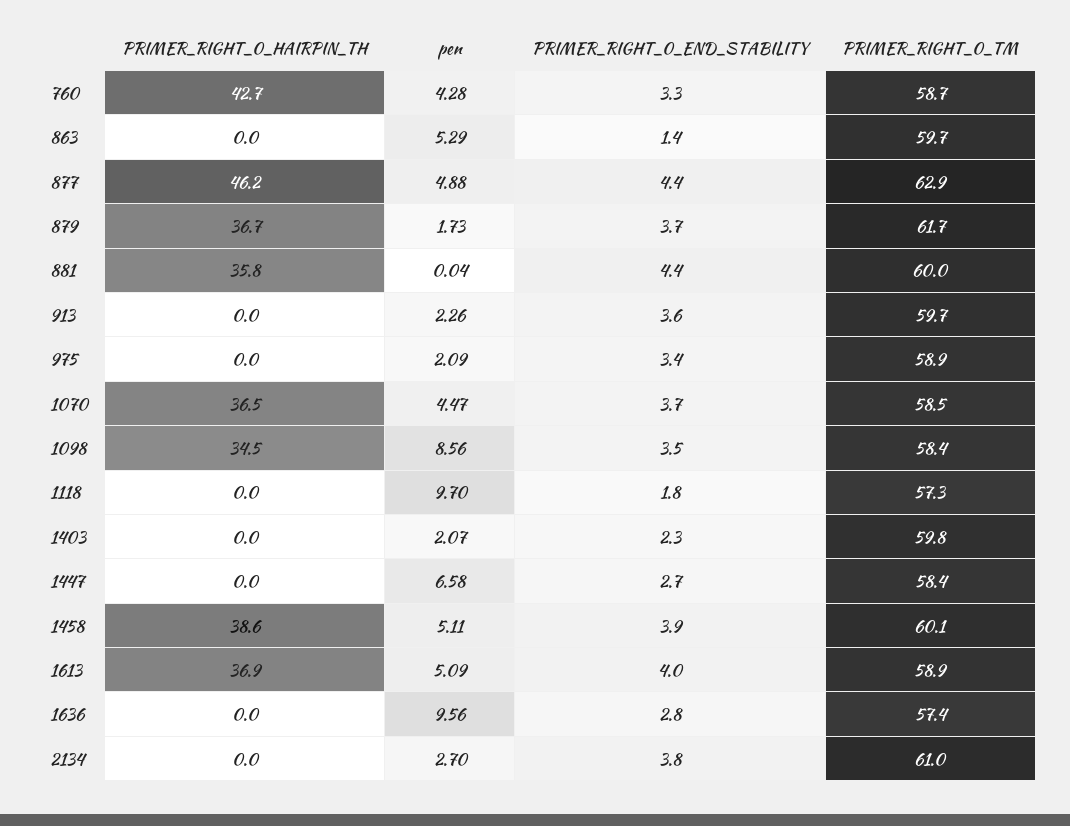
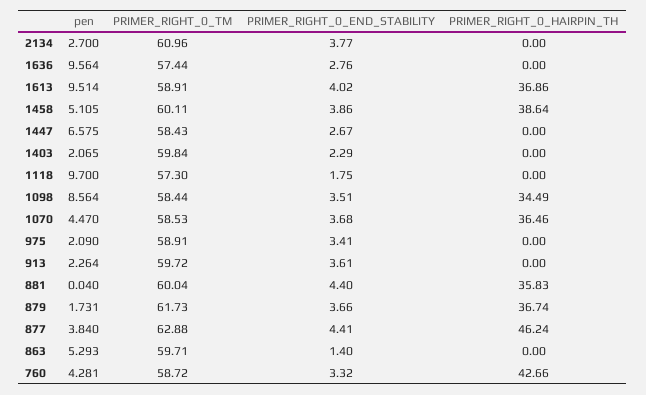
  {
    "PRIMER_RIGHT_0_HAIRPIN_TH": {
      "760": 42.66,
      "863": 0,
      "877": 46.24,
      "879": 36.74,
      "881": 35.83,
      "913": 0,
      "975": 0,
      "1070": 36.46,
      "1098": 34.49,
      "1118": 0,
      "1403": 0,
      "1447": 0,
      "1458": 38.64,
      "1613": 36.86,
      "1636": 0,
      "2134": 0
    },
    "pen": {
      "760": 4.281,
      "863": 5.293,
-     "877": 4.88,
+     "877": 3.84,
      "879": 1.731,
      "881": 0.04,
      "913": 2.264,
      "975": 2.09,
      "1070": 4.47,
      "1098": 8.564,
      "1118": 9.7,
      "1403": 2.065,
      "1447": 6.575,
      "1458": 5.105,
-     "1613": 5.09,
+     "1613": 9.514,
      "1636": 9.564,
      "2134": 2.7
    },
    "PRIMER_RIGHT_0_END_STABILITY": {
      "760": 3.32,
      "863": 1.4,
      "877": 4.41,
      "879": 3.66,
      "881": 4.4,
      "913": 3.61,
      "975": 3.41,
      "1070": 3.68,
      "1098": 3.51,
      "1118": 1.75,
      "1403": 2.29,
      "1447": 2.67,
      "1458": 3.86,
      "1613": 4.02,
      "1636": 2.76,
      "2134": 3.77
    },
    "PRIMER_RIGHT_0_TM": {
      "760": 58.72,
      "863": 59.71,
      "877": 62.88,
      "879": 61.73,
      "881": 60.04,
      "913": 59.72,
      "975": 58.91,
      "1070": 58.53,
      "1098": 58.44,
      "1118": 57.3,
      "1403": 59.84,
      "1447": 58.43,
      "1458": 60.11,
      "1613": 58.91,
      "1636": 57.44,
      "2134": 60.96
    }
  }

